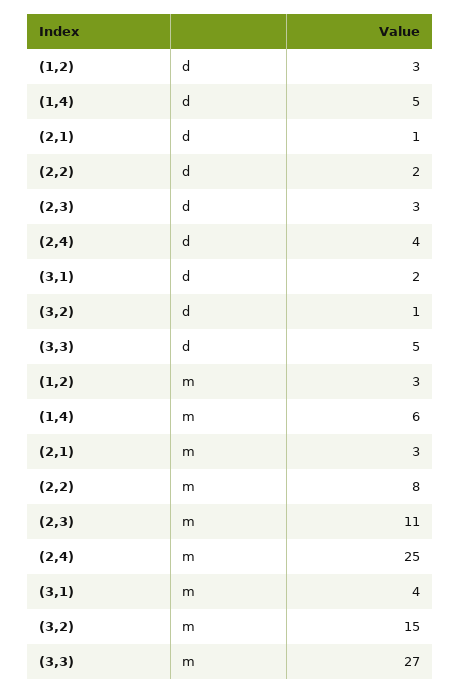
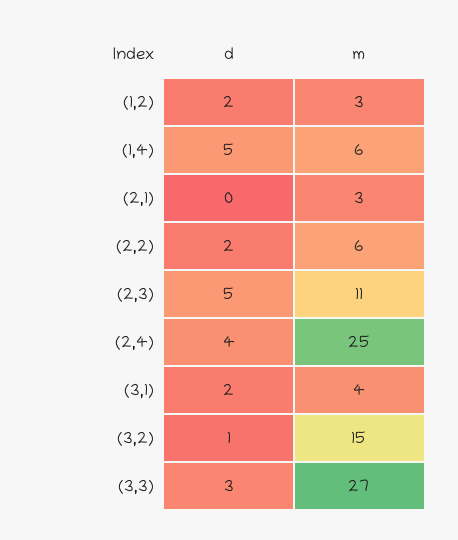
  {
    "(1,2)": {
-     "d": 3,
+     "d": 2,
      "m": 3
    },
    "(1,4)": {
      "d": 5,
      "m": 6
    },
    "(2,1)": {
-     "d": 1,
+     "d": 0,
      "m": 3
    },
    "(2,2)": {
      "d": 2,
-     "m": 8
+     "m": 6
    },
    "(2,3)": {
-     "d": 3,
+     "d": 5,
      "m": 11
    },
    "(2,4)": {
      "d": 4,
      "m": 25
    },
    "(3,1)": {
      "d": 2,
      "m": 4
    },
    "(3,2)": {
      "d": 1,
      "m": 15
    },
    "(3,3)": {
-     "d": 5,
+     "d": 3,
      "m": 27
    }
  }

